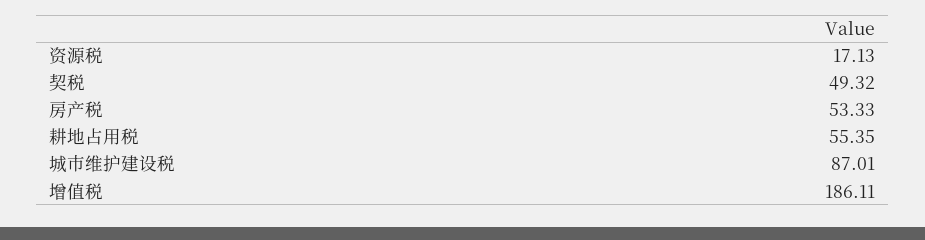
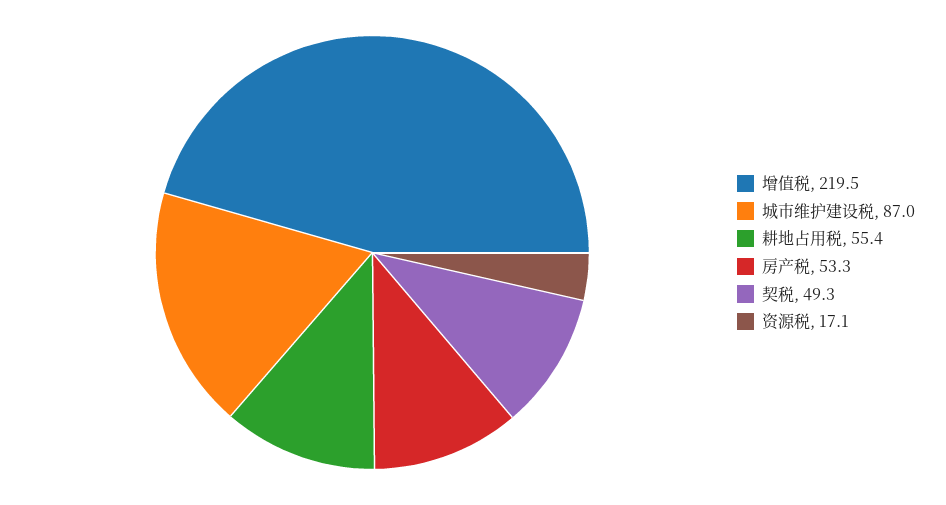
  {
    "资源税": 17.13,
    "契税": 49.32,
    "房产税": 53.33,
    "耕地占用税": 55.35,
    "城市维护建设税": 87.01,
-   "增值税": 186.11
+   "增值税": 219.5
  }

